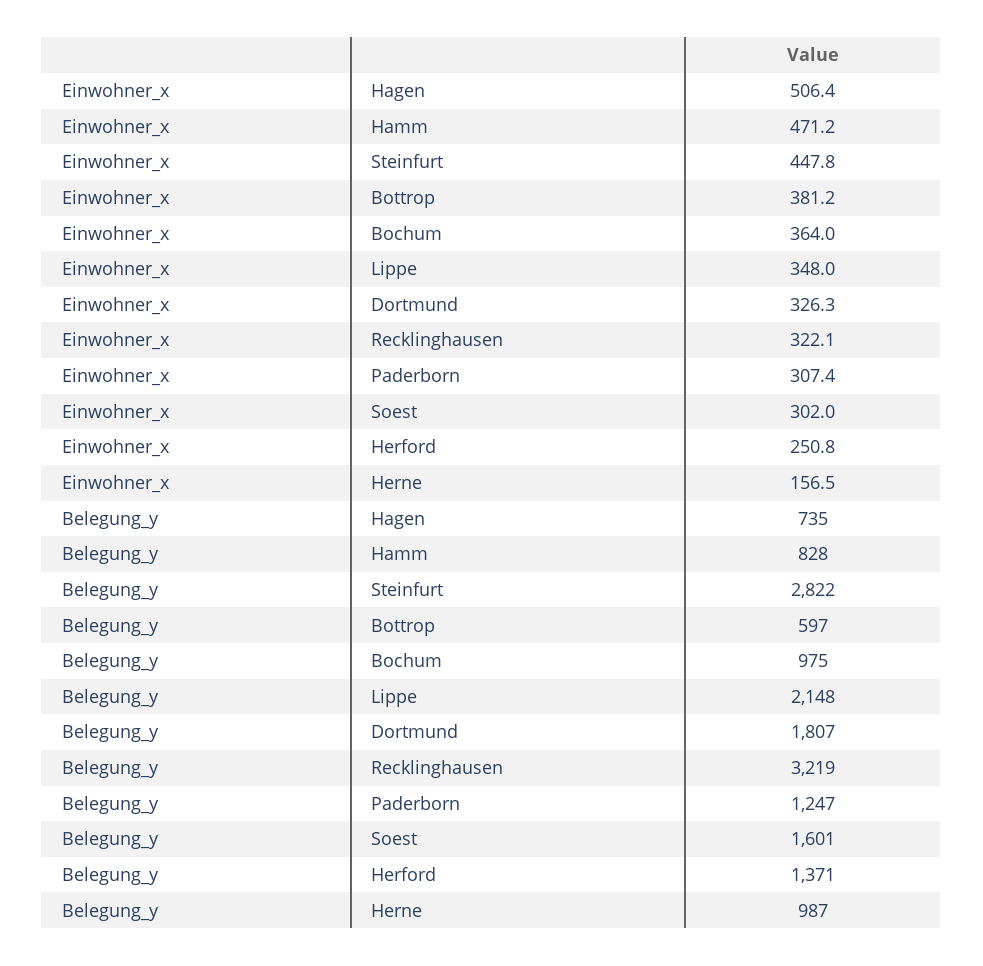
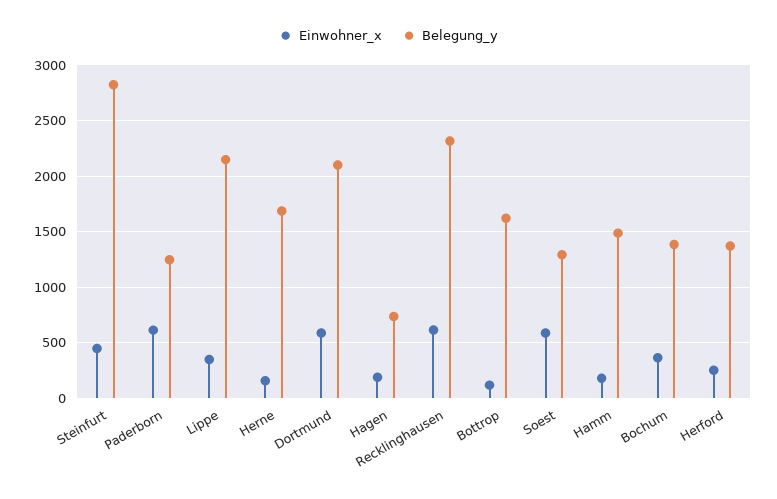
  {
    "Einwohner_x": {
-     "Hagen": 506.4,
+     "Hagen": 200,
-     "Hamm": 471.2,
+     "Hamm": 200,
      "Steinfurt": 447.8,
-     "Bottrop": 381.2,
+     "Bottrop": 100,
      "Bochum": 364,
      "Lippe": 348,
-     "Dortmund": 326.3,
+     "Dortmund": 600,
-     "Recklinghausen": 322.1,
+     "Recklinghausen": 600,
-     "Paderborn": 307.4,
+     "Paderborn": 600,
-     "Soest": 302,
+     "Soest": 600,
      "Herford": 250.8,
      "Herne": 156.5
    },
    "Belegung_y": {
      "Hagen": 735,
-     "Hamm": 828,
+     "Hamm": 1500,
      "Steinfurt": 2822,
-     "Bottrop": 597,
+     "Bottrop": 1600,
-     "Bochum": 975,
+     "Bochum": 1400,
      "Lippe": 2148,
-     "Dortmund": 1807,
+     "Dortmund": 2100,
-     "Recklinghausen": 3219,
+     "Recklinghausen": 2300,
      "Paderborn": 1247,
-     "Soest": 1601,
+     "Soest": 1300,
      "Herford": 1371,
-     "Herne": 987
+     "Herne": 1700
    }
  }

